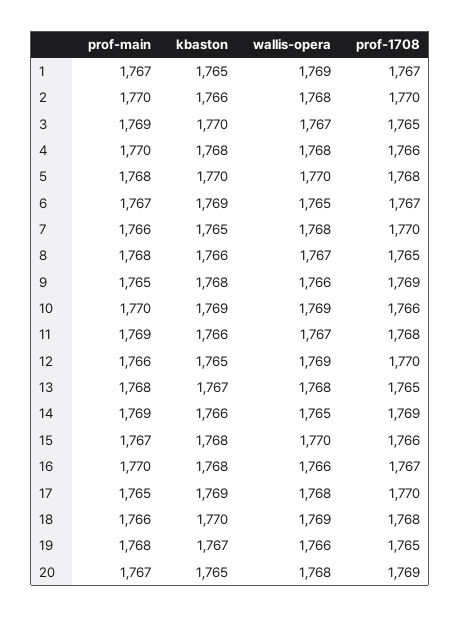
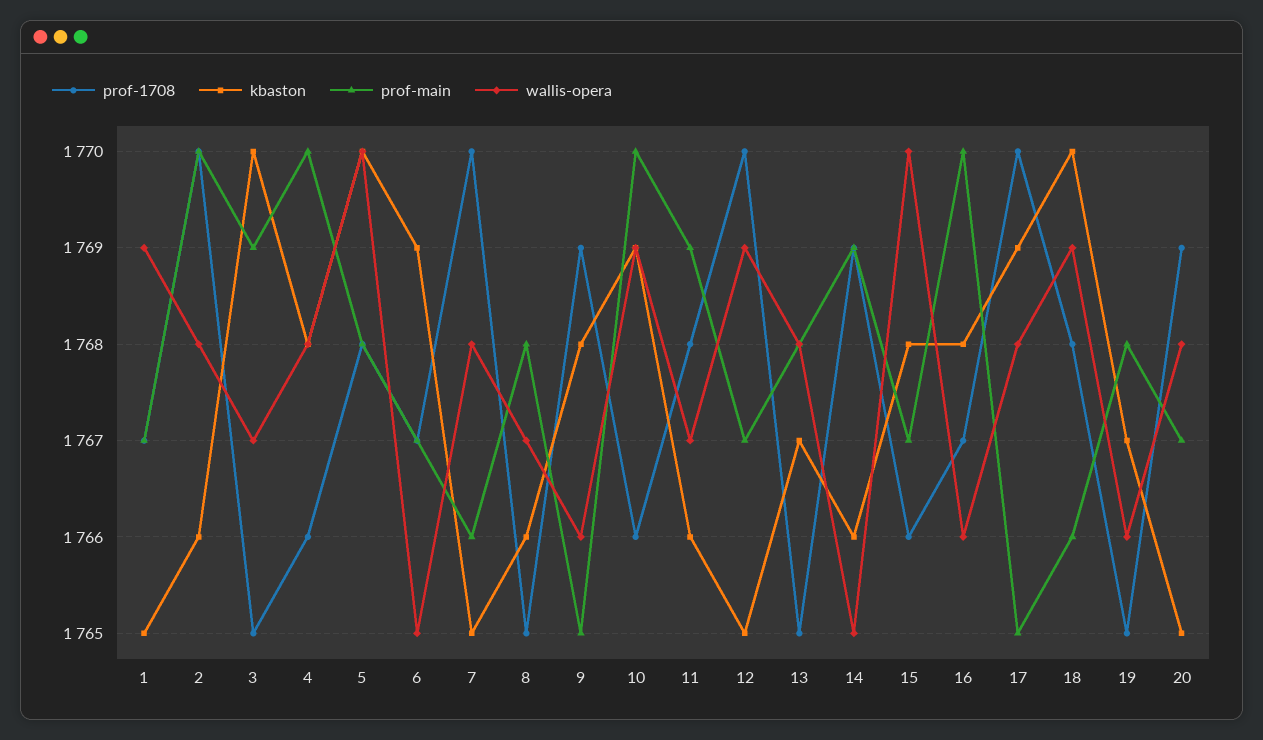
  {
    "prof-main": {
      "1": 1767,
      "2": 1770,
      "3": 1769,
      "4": 1770,
      "5": 1768,
      "6": 1767,
      "7": 1766,
      "8": 1768,
      "9": 1765,
      "10": 1770,
      "11": 1769,
-     "12": 1766,
+     "12": 1767,
      "13": 1768,
      "14": 1769,
      "15": 1767,
      "16": 1770,
      "17": 1765,
      "18": 1766,
      "19": 1768,
      "20": 1767
    },
    "kbaston": {
      "1": 1765,
      "2": 1766,
      "3": 1770,
      "4": 1768,
      "5": 1770,
      "6": 1769,
      "7": 1765,
      "8": 1766,
      "9": 1768,
      "10": 1769,
      "11": 1766,
      "12": 1765,
      "13": 1767,
      "14": 1766,
      "15": 1768,
      "16": 1768,
      "17": 1769,
      "18": 1770,
      "19": 1767,
      "20": 1765
    },
    "wallis-opera": {
      "1": 1769,
      "2": 1768,
      "3": 1767,
      "4": 1768,
      "5": 1770,
      "6": 1765,
      "7": 1768,
      "8": 1767,
      "9": 1766,
      "10": 1769,
      "11": 1767,
      "12": 1769,
      "13": 1768,
      "14": 1765,
      "15": 1770,
      "16": 1766,
      "17": 1768,
      "18": 1769,
      "19": 1766,
      "20": 1768
    },
    "prof-1708": {
      "1": 1767,
      "2": 1770,
      "3": 1765,
      "4": 1766,
      "5": 1768,
      "6": 1767,
      "7": 1770,
      "8": 1765,
      "9": 1769,
      "10": 1766,
      "11": 1768,
      "12": 1770,
      "13": 1765,
      "14": 1769,
      "15": 1766,
      "16": 1767,
      "17": 1770,
      "18": 1768,
      "19": 1765,
      "20": 1769
    }
  }

